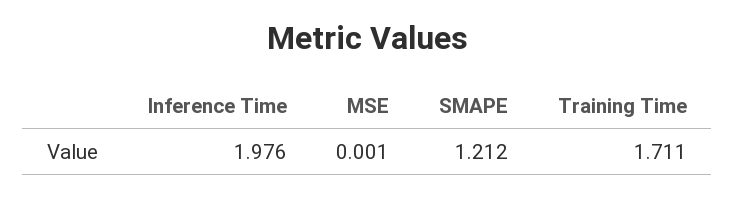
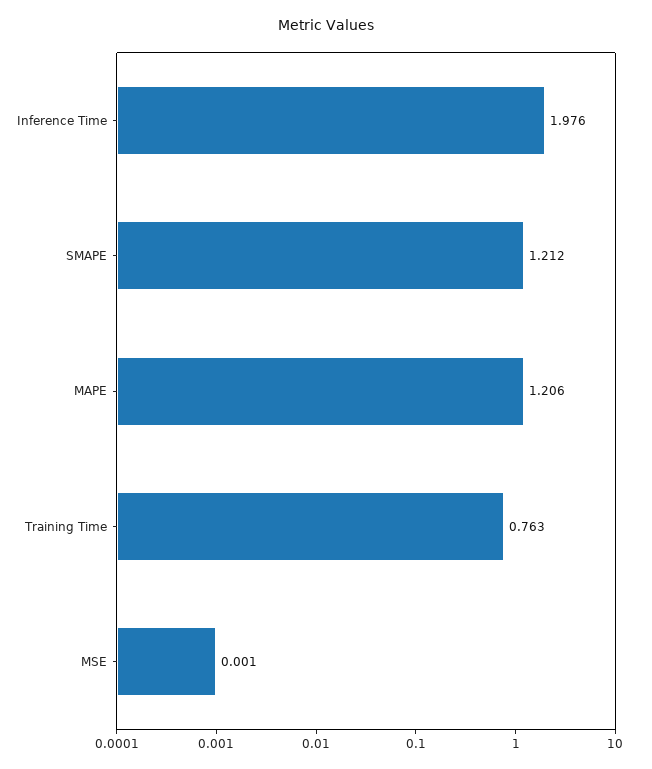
  {
    "Inference Time": 1.976,
    "MSE": 0.001,
    "SMAPE": 1.212,
-   "Training Time": 1.711
+   "Training Time": 0.763,
+   "MAPE": 1.206
  }

